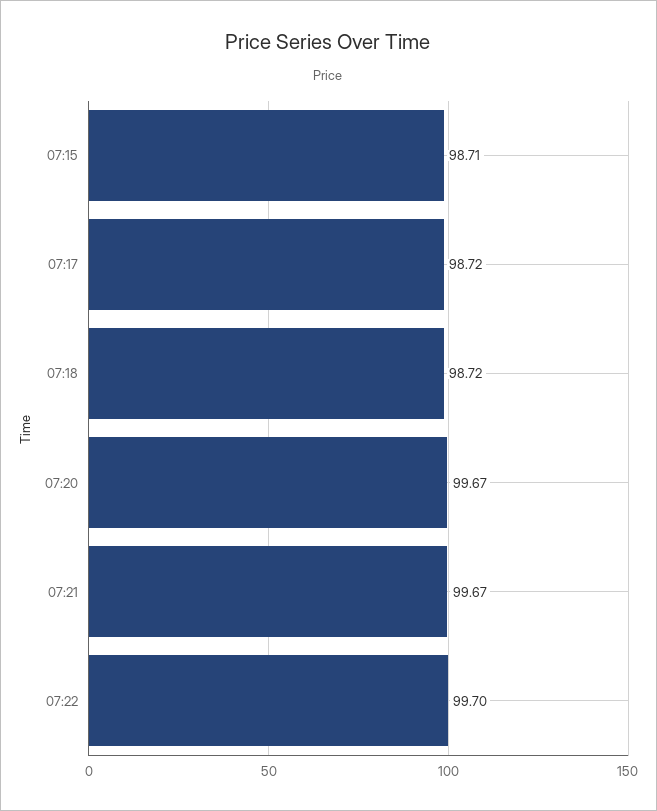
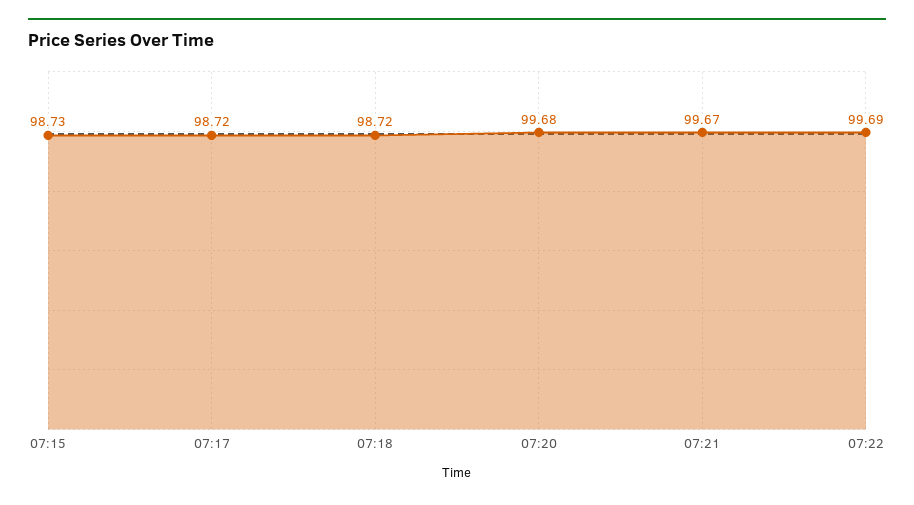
  {
-   "07:15": 98.71,
+   "07:15": 98.73,
    "07:17": 98.72,
    "07:18": 98.72,
-   "07:20": 99.67,
+   "07:20": 99.68,
    "07:21": 99.67,
-   "07:22": 99.7
+   "07:22": 99.69
  }

